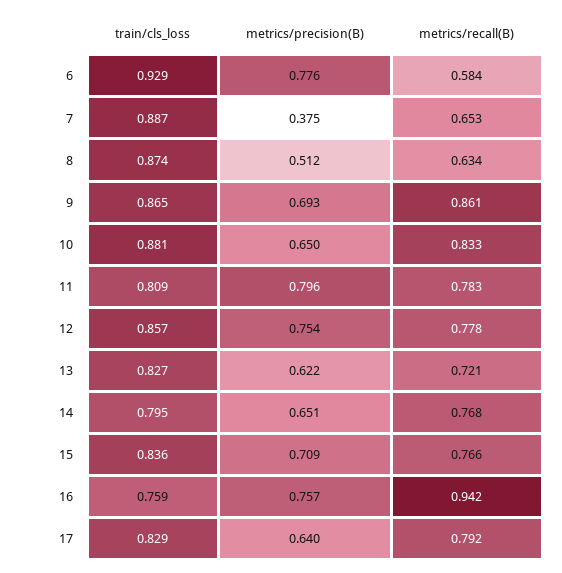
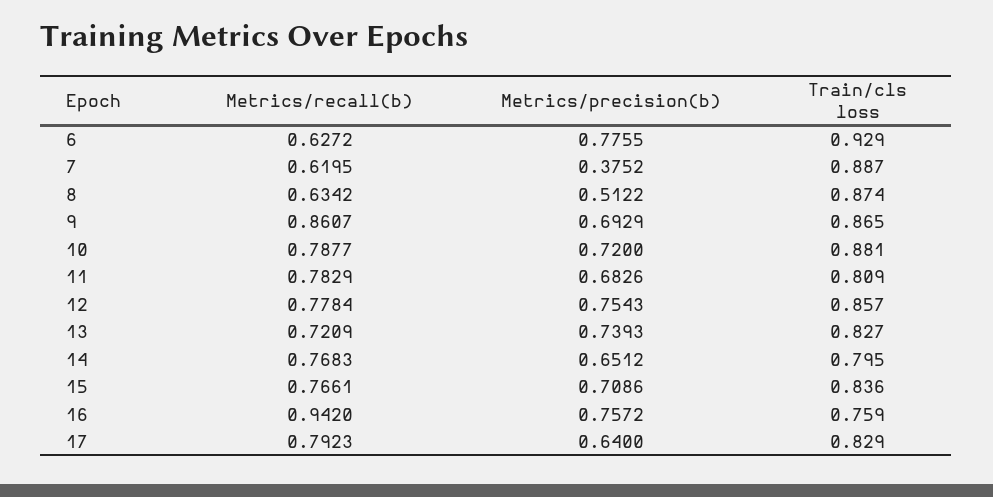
  {
    "train/cls_loss": {
      "6": 0.929,
      "7": 0.887,
      "8": 0.874,
      "9": 0.865,
      "10": 0.881,
      "11": 0.809,
      "12": 0.857,
      "13": 0.827,
      "14": 0.795,
      "15": 0.836,
      "16": 0.759,
      "17": 0.829
    },
    "metrics/precision(B)": {
      "6": 0.7755,
      "7": 0.3752,
      "8": 0.5122,
      "9": 0.6929,
-     "10": 0.65,
+     "10": 0.72,
-     "11": 0.796,
+     "11": 0.6826,
      "12": 0.7543,
-     "13": 0.622,
+     "13": 0.7393,
      "14": 0.6512,
      "15": 0.7086,
      "16": 0.7572,
      "17": 0.64
    },
    "metrics/recall(B)": {
-     "6": 0.584,
+     "6": 0.6272,
-     "7": 0.653,
+     "7": 0.6195,
      "8": 0.6342,
      "9": 0.8607,
-     "10": 0.833,
+     "10": 0.7877,
      "11": 0.7829,
      "12": 0.7784,
      "13": 0.7209,
      "14": 0.7683,
      "15": 0.7661,
      "16": 0.942,
      "17": 0.7923
    }
  }

